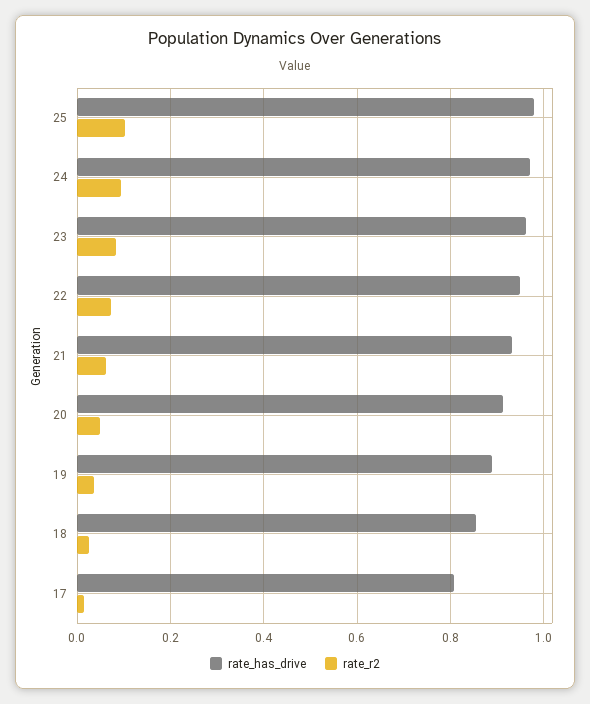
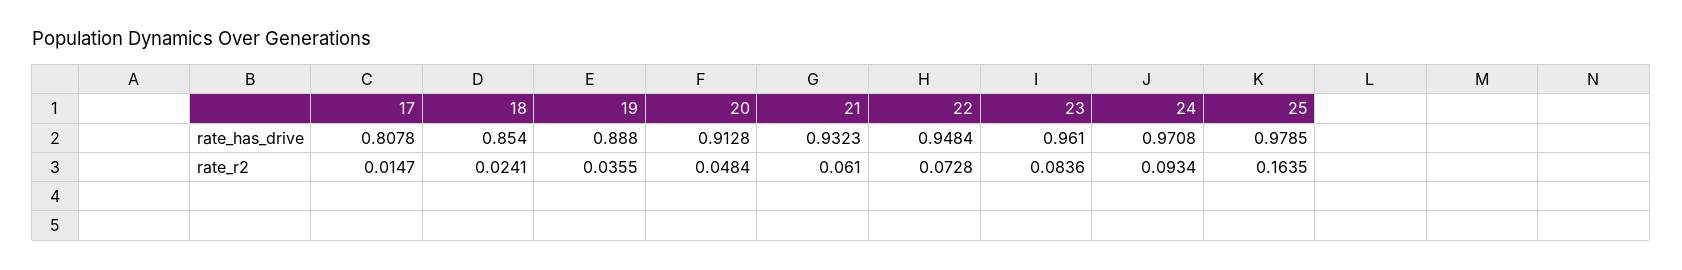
  {
    "rate_has_drive": {
      "25": 0.9785,
      "24": 0.9708,
      "23": 0.961,
      "22": 0.9484,
      "21": 0.9323,
      "20": 0.9128,
      "19": 0.888,
      "18": 0.854,
      "17": 0.8078
    },
    "rate_r2": {
-     "25": 0.1,
+     "25": 0.1635,
      "24": 0.0934,
      "23": 0.0836,
      "22": 0.0728,
      "21": 0.061,
      "20": 0.0484,
      "19": 0.0355,
      "18": 0.0241,
      "17": 0.0147
    }
  }

